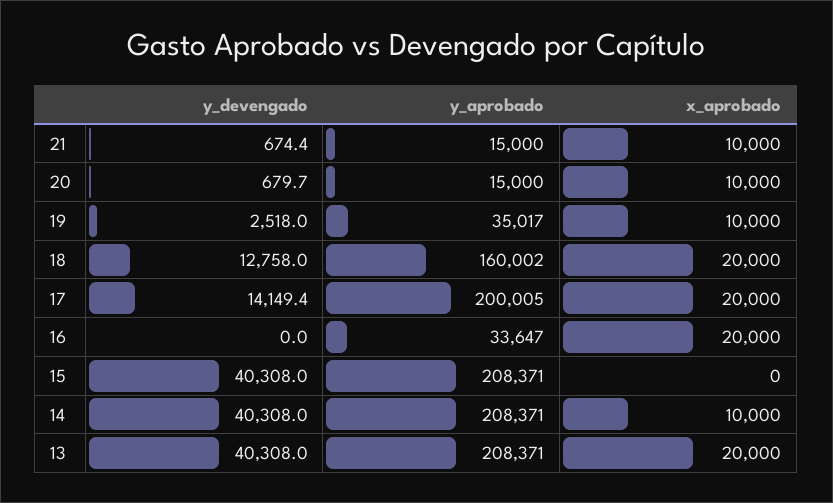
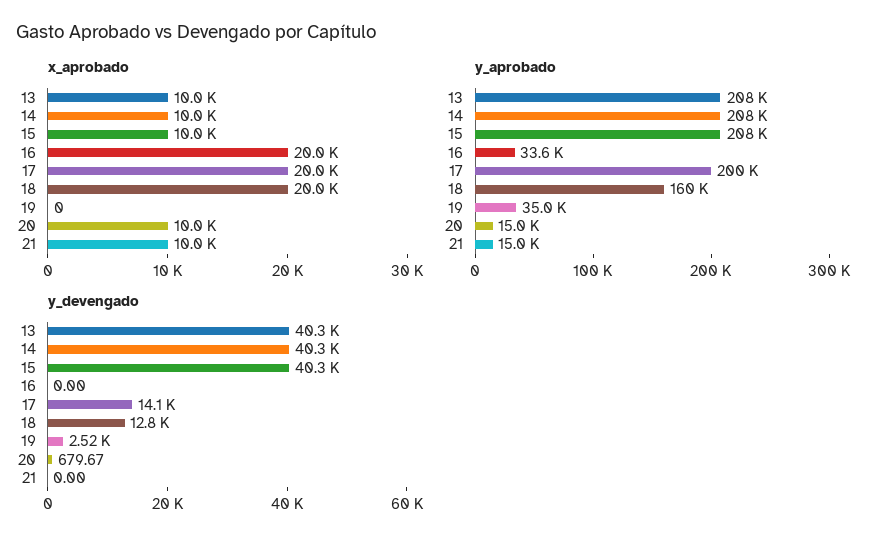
  {
    "y_devengado": {
-     "21": 674.4,
+     "21": 0,
      "20": 679.67,
      "19": 2518,
      "18": 12758,
      "17": 14149.4,
      "16": 0,
      "15": 40308,
      "14": 40308,
      "13": 40308
    },
    "y_aprobado": {
      "21": 15000,
      "20": 15000,
      "19": 35017,
      "18": 160002,
      "17": 200005,
      "16": 33647,
      "15": 208371,
      "14": 208371,
      "13": 208371
    },
    "x_aprobado": {
      "21": 10000,
      "20": 10000,
-     "19": 10000,
+     "19": 0,
      "18": 20000,
      "17": 20000,
      "16": 20000,
-     "15": 0,
+     "15": 10000,
      "14": 10000,
-     "13": 20000
+     "13": 10000
    }
  }

